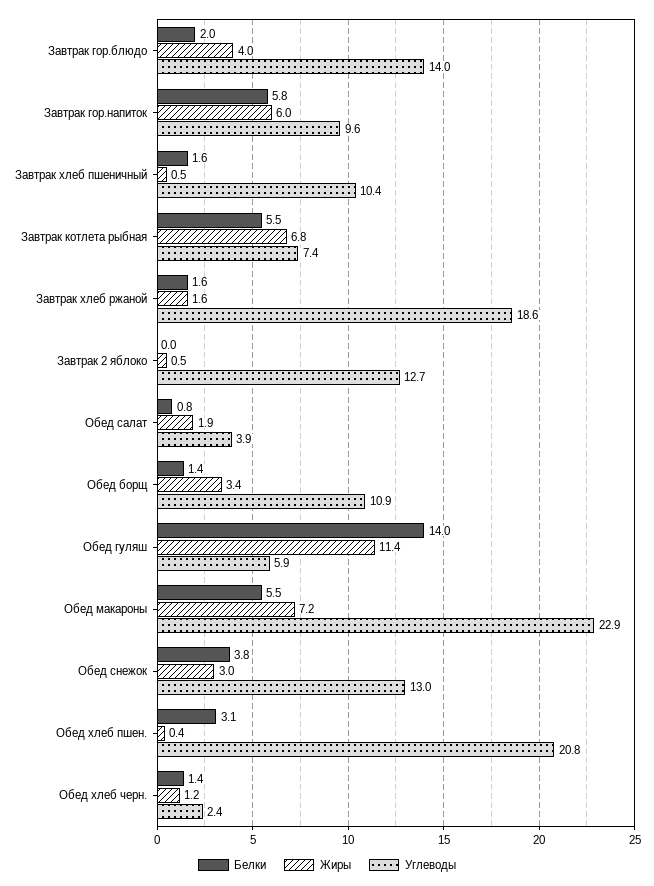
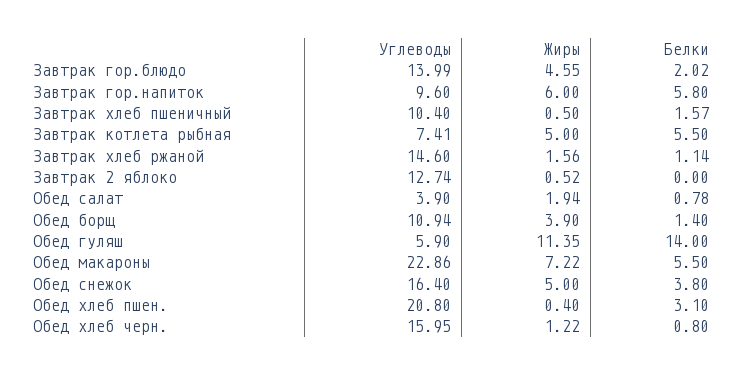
  {
    "Белки": {
      "Завтрак гор.блюдо": 2.02,
      "Завтрак гор.напиток": 5.8,
      "Завтрак хлеб пшеничный": 1.57,
      "Завтрак котлета рыбная": 5.5,
-     "Завтрак хлеб ржаной": 1.6,
+     "Завтрак хлеб ржаной": 1.14,
      "Завтрак 2 яблоко": 0,
      "Обед салат": 0.78,
      "Обед борщ": 1.4,
      "Обед гуляш": 14,
      "Обед макароны": 5.5,
      "Обед снежок": 3.8,
      "Обед хлеб пшен.": 3.1,
-     "Обед хлеб черн.": 1.4
+     "Обед хлеб черн.": 0.8
    },
    "Жиры": {
-     "Завтрак гор.блюдо": 4,
+     "Завтрак гор.блюдо": 4.55,
      "Завтрак гор.напиток": 6,
      "Завтрак хлеб пшеничный": 0.5,
-     "Завтрак котлета рыбная": 6.8,
+     "Завтрак котлета рыбная": 5,
      "Завтрак хлеб ржаной": 1.56,
      "Завтрак 2 яблоко": 0.52,
      "Обед салат": 1.94,
-     "Обед борщ": 3.4,
+     "Обед борщ": 3.9,
      "Обед гуляш": 11.35,
      "Обед макароны": 7.22,
-     "Обед снежок": 3,
+     "Обед снежок": 5,
      "Обед хлеб пшен.": 0.4,
      "Обед хлеб черн.": 1.22
    },
    "Углеводы": {
      "Завтрак гор.блюдо": 13.99,
      "Завтрак гор.напиток": 9.6,
      "Завтрак хлеб пшеничный": 10.4,
      "Завтрак котлета рыбная": 7.41,
-     "Завтрак хлеб ржаной": 18.6,
+     "Завтрак хлеб ржаной": 14.6,
      "Завтрак 2 яблоко": 12.74,
      "Обед салат": 3.9,
      "Обед борщ": 10.94,
      "Обед гуляш": 5.9,
      "Обед макароны": 22.86,
-     "Обед снежок": 13,
+     "Обед снежок": 16.4,
      "Обед хлеб пшен.": 20.8,
-     "Обед хлеб черн.": 2.4
+     "Обед хлеб черн.": 15.95
    }
  }

